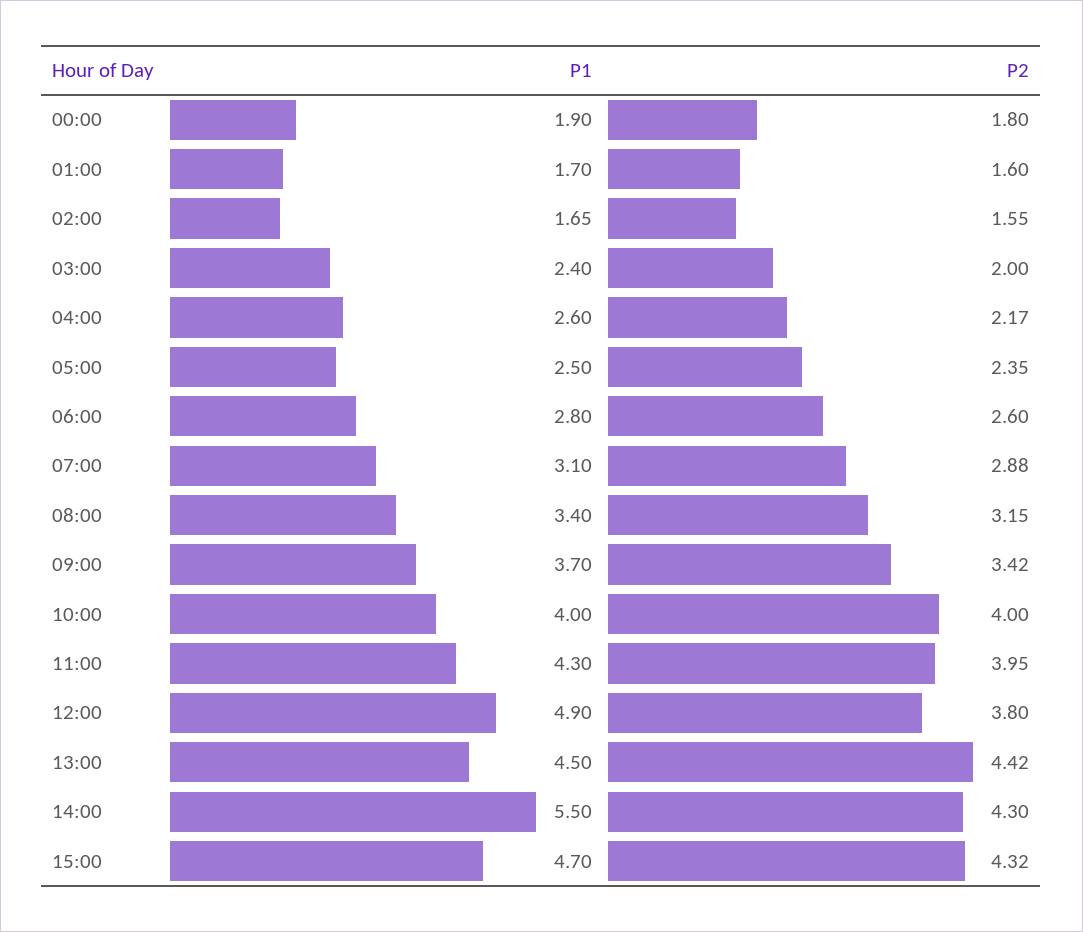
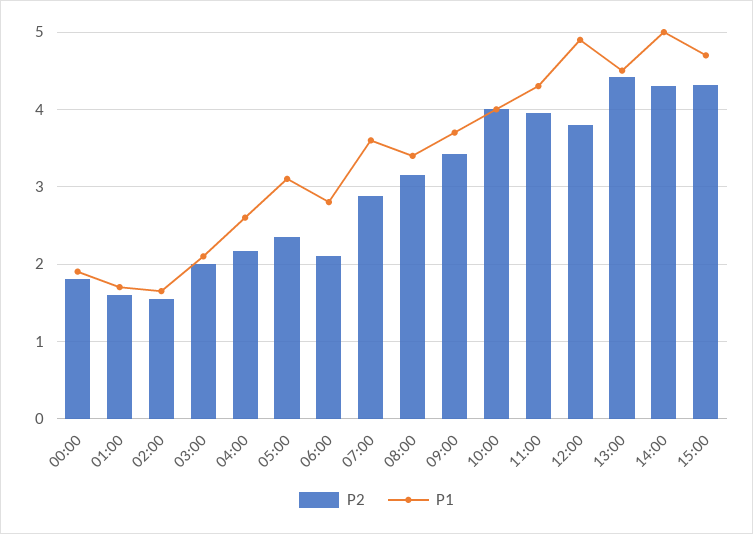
  {
    "P1": {
      "00:00": 1.9,
      "01:00": 1.7,
      "02:00": 1.65,
-     "03:00": 2.4,
+     "03:00": 2.1,
      "04:00": 2.6,
-     "05:00": 2.5,
+     "05:00": 3.1,
      "06:00": 2.8,
-     "07:00": 3.1,
+     "07:00": 3.6,
      "08:00": 3.4,
      "09:00": 3.7,
      "10:00": 4,
      "11:00": 4.3,
      "12:00": 4.9,
      "13:00": 4.5,
-     "14:00": 5.5,
+     "14:00": 5,
      "15:00": 4.7
    },
    "P2": {
      "00:00": 1.8,
      "01:00": 1.6,
      "02:00": 1.55,
      "03:00": 2,
      "04:00": 2.17,
      "05:00": 2.35,
-     "06:00": 2.6,
+     "06:00": 2.1,
      "07:00": 2.88,
      "08:00": 3.15,
      "09:00": 3.42,
      "10:00": 4,
      "11:00": 3.95,
      "12:00": 3.8,
      "13:00": 4.42,
      "14:00": 4.3,
      "15:00": 4.32
    }
  }

